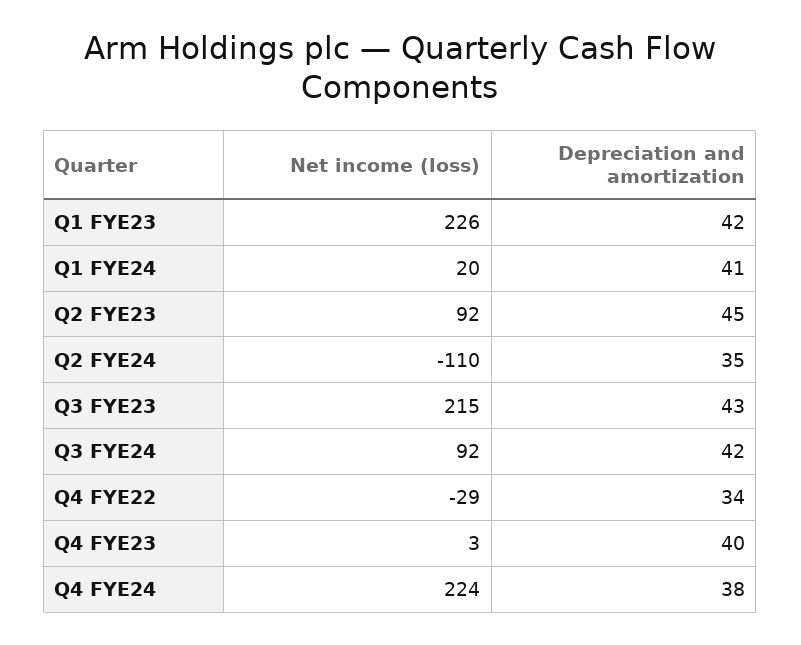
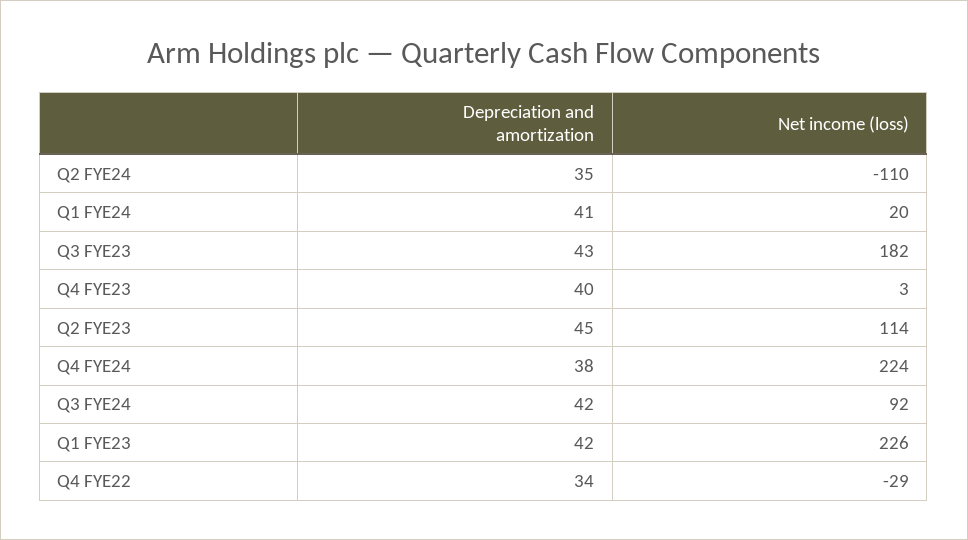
  {
    "Net income (loss)": {
      "Q1 FYE23": 226,
      "Q1 FYE24": 20,
-     "Q2 FYE23": 92,
+     "Q2 FYE23": 114,
      "Q2 FYE24": -110,
-     "Q3 FYE23": 215,
+     "Q3 FYE23": 182,
      "Q3 FYE24": 92,
      "Q4 FYE22": -29,
      "Q4 FYE23": 3,
      "Q4 FYE24": 224
    },
    "Depreciation and amortization": {
      "Q1 FYE23": 42,
      "Q1 FYE24": 41,
      "Q2 FYE23": 45,
      "Q2 FYE24": 35,
      "Q3 FYE23": 43,
      "Q3 FYE24": 42,
      "Q4 FYE22": 34,
      "Q4 FYE23": 40,
      "Q4 FYE24": 38
    }
  }

